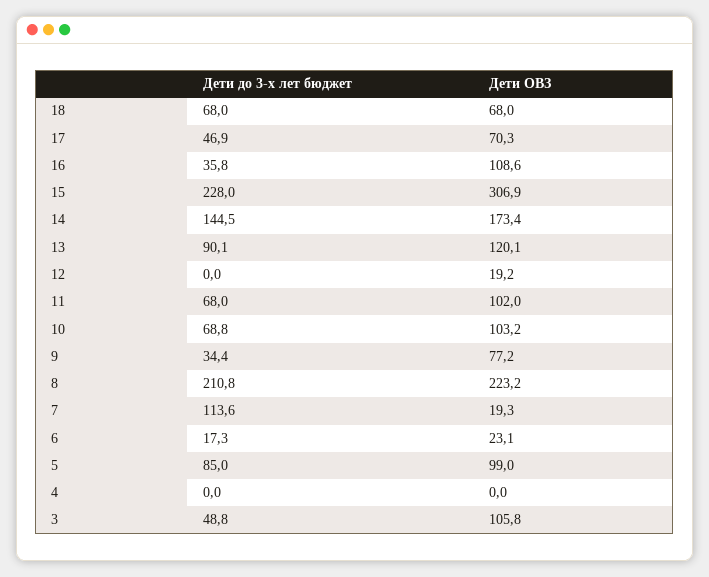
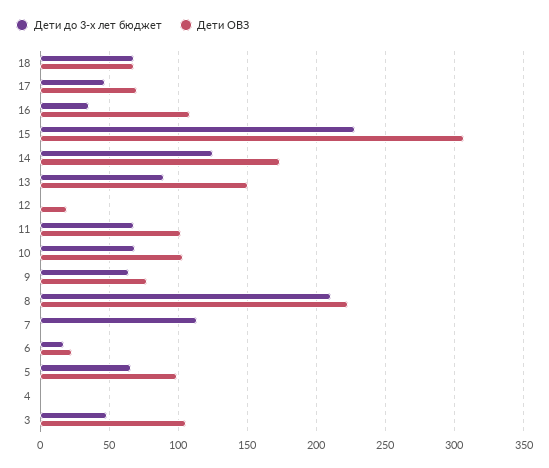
  {
    "Дети до 3-х лет бюджет": {
      "18": 68,
      "17": 46.9,
      "16": 35.8,
      "15": 228,
-     "14": 144.5,
+     "14": 125,
      "13": 90.1,
      "12": 0,
      "11": 68,
      "10": 68.8,
-     "9": 34.4,
+     "9": 65,
      "8": 210.8,
      "7": 113.6,
      "6": 17.3,
-     "5": 85,
+     "5": 65,
      "4": 0,
      "3": 48.8
    },
    "Дети ОВЗ": {
      "18": 68,
      "17": 70.3,
      "16": 108.6,
      "15": 306.9,
      "14": 173.4,
-     "13": 120.1,
+     "13": 150,
      "12": 19.2,
      "11": 102,
      "10": 103.2,
      "9": 77.2,
      "8": 223.2,
-     "7": 19.3,
+     "7": 0,
      "6": 23.1,
      "5": 99,
      "4": 0,
      "3": 105.8
    }
  }

